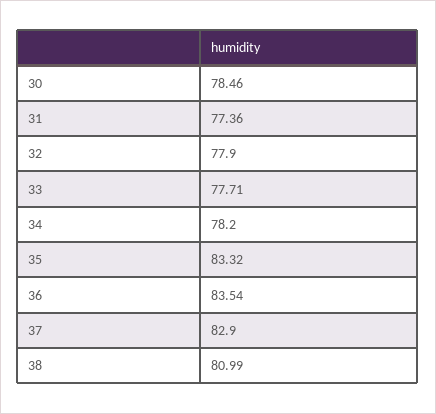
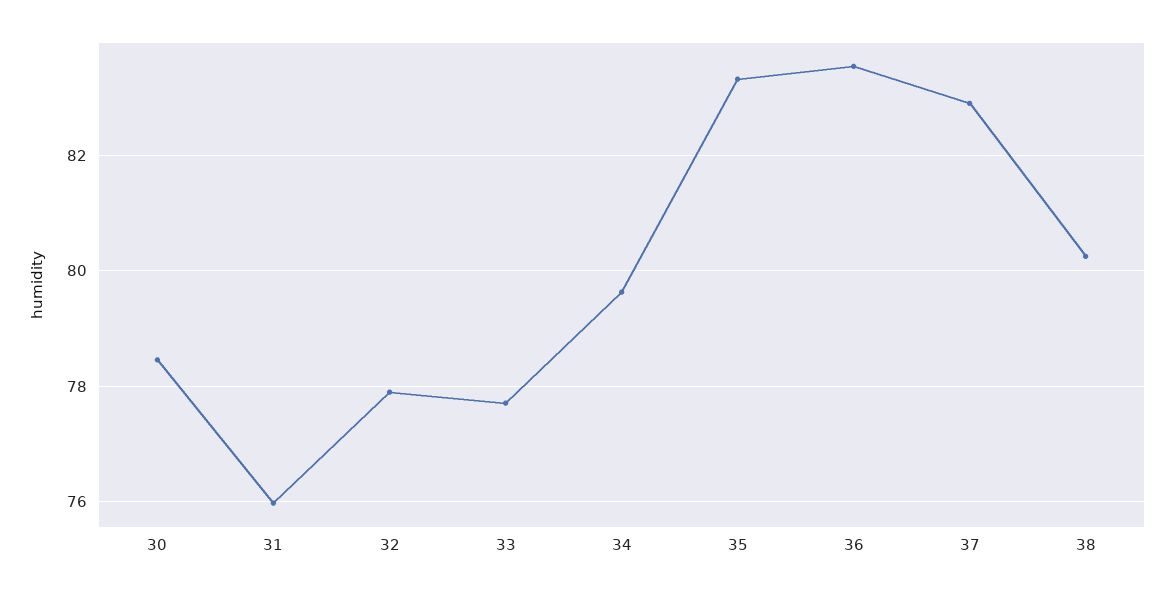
  {
    "30": 78.46,
-   "31": 77.36,
+   "31": 76,
    "32": 77.9,
    "33": 77.71,
-   "34": 78.2,
+   "34": 79.6,
    "35": 83.32,
    "36": 83.54,
    "37": 82.9,
-   "38": 80.99
+   "38": 80.2
  }

